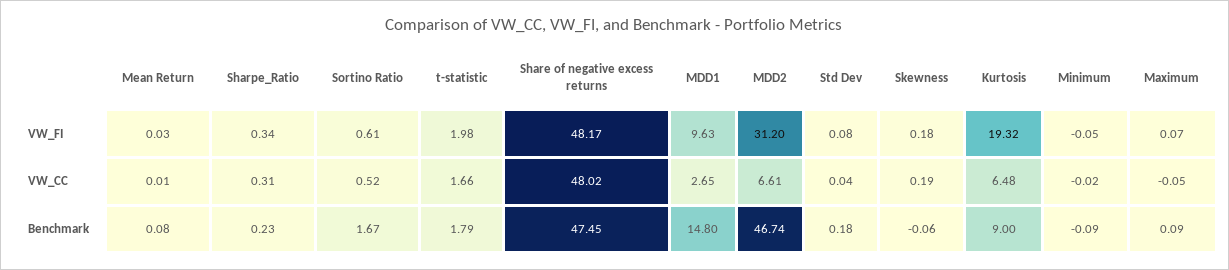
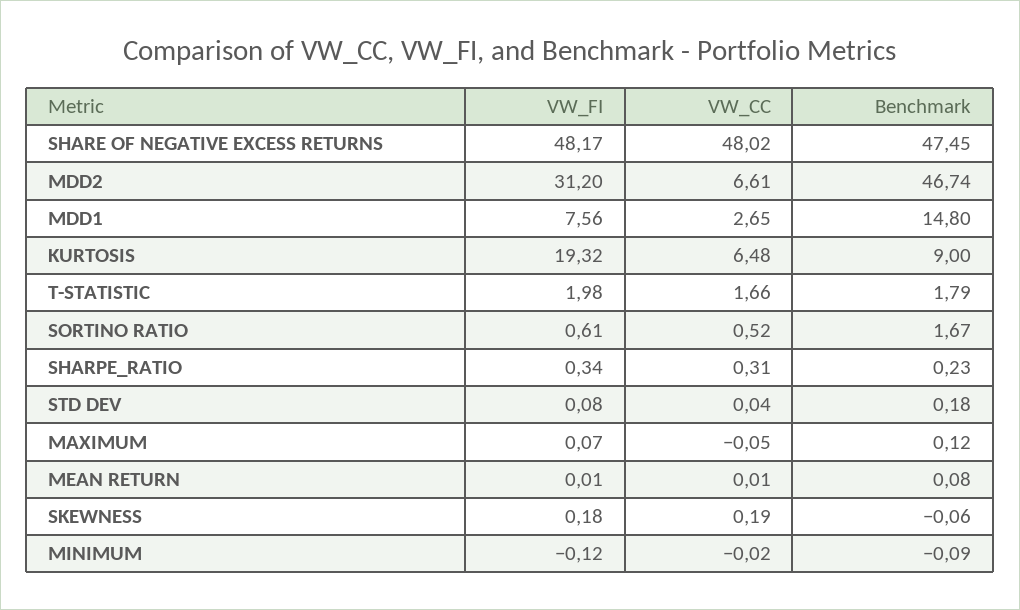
  {
    "Mean Return": {
-     "VW_FI": 0.03,
+     "VW_FI": 0.01,
      "VW_CC": 0.01,
      "Benchmark": 0.08
    },
    "Sharpe_Ratio": {
      "VW_FI": 0.34,
      "VW_CC": 0.31,
      "Benchmark": 0.23
    },
    "Sortino Ratio": {
      "VW_FI": 0.61,
      "VW_CC": 0.52,
      "Benchmark": 1.67
    },
    "t-statistic": {
      "VW_FI": 1.98,
      "VW_CC": 1.66,
      "Benchmark": 1.79
    },
    "Share of negative excess returns": {
      "VW_FI": 48.17,
      "VW_CC": 48.02,
      "Benchmark": 47.45
    },
    "MDD1": {
-     "VW_FI": 9.63,
+     "VW_FI": 7.56,
      "VW_CC": 2.65,
      "Benchmark": 14.8
    },
    "MDD2": {
      "VW_FI": 31.2,
      "VW_CC": 6.61,
      "Benchmark": 46.74
    },
    "Std Dev": {
      "VW_FI": 0.08,
      "VW_CC": 0.04,
      "Benchmark": 0.18
    },
    "Skewness": {
      "VW_FI": 0.18,
      "VW_CC": 0.19,
      "Benchmark": -0.06
    },
    "Kurtosis": {
      "VW_FI": 19.32,
      "VW_CC": 6.48,
      "Benchmark": 9
    },
    "Minimum": {
-     "VW_FI": -0.05,
+     "VW_FI": -0.12,
      "VW_CC": -0.02,
      "Benchmark": -0.09
    },
    "Maximum": {
      "VW_FI": 0.07,
      "VW_CC": -0.05,
-     "Benchmark": 0.09
+     "Benchmark": 0.12
    }
  }

